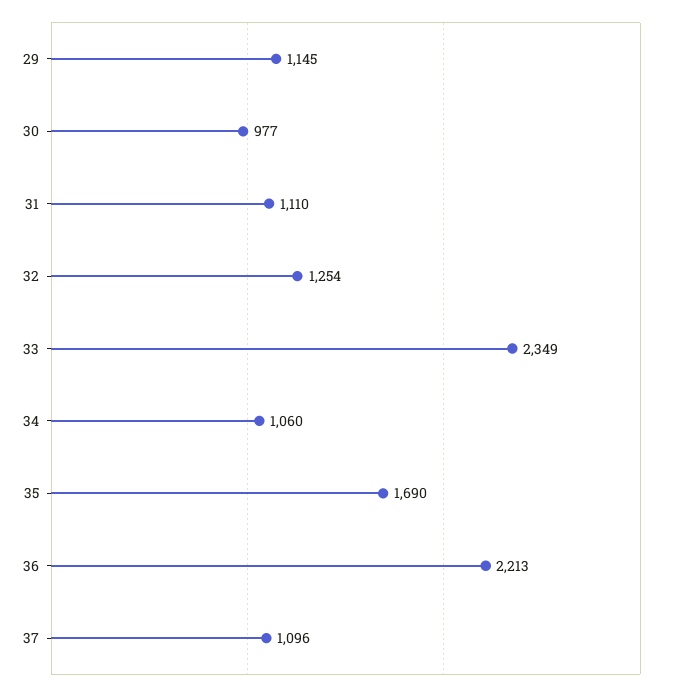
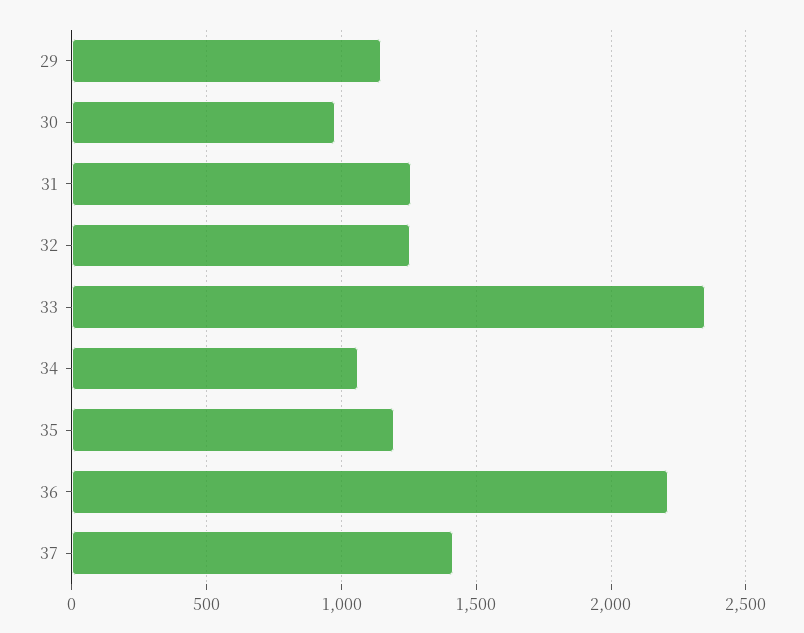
  {
    "29": 1145,
    "30": 977,
-   "31": 1110,
+   "31": 1250,
    "32": 1254,
    "33": 2349,
    "34": 1060,
-   "35": 1690,
+   "35": 1200,
    "36": 2213,
-   "37": 1096
+   "37": 1400
  }

